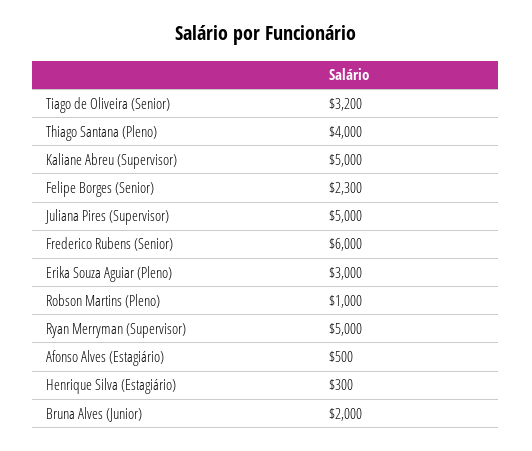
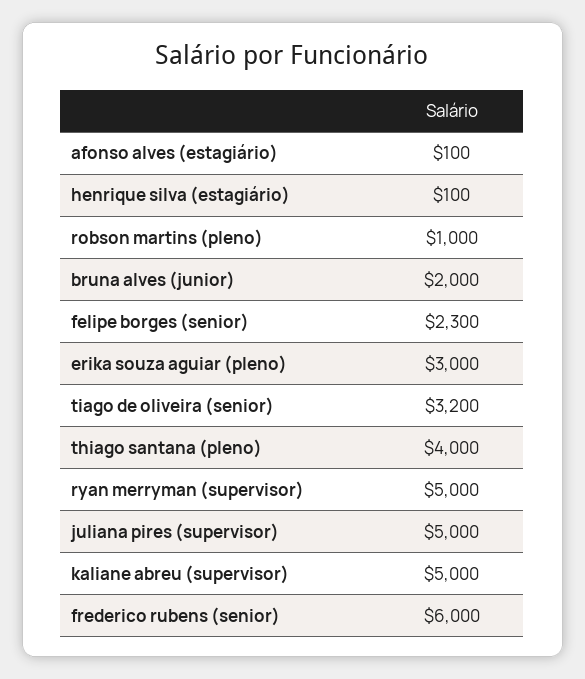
  {
    "Tiago de Oliveira (Senior)": 3200,
    "Thiago Santana (Pleno)": 4000,
    "Kaliane Abreu (Supervisor)": 5000,
    "Felipe Borges (Senior)": 2300,
    "Juliana Pires (Supervisor)": 5000,
    "Frederico Rubens (Senior)": 6000,
    "Erika Souza Aguiar (Pleno)": 3000,
    "Robson Martins (Pleno)": 1000,
    "Ryan Merryman (Supervisor)": 5000,
-   "Afonso Alves (Estagiário)": 500,
+   "Afonso Alves (Estagiário)": 100,
-   "Henrique Silva (Estagiário)": 300,
+   "Henrique Silva (Estagiário)": 100,
    "Bruna Alves (Junior)": 2000
  }

